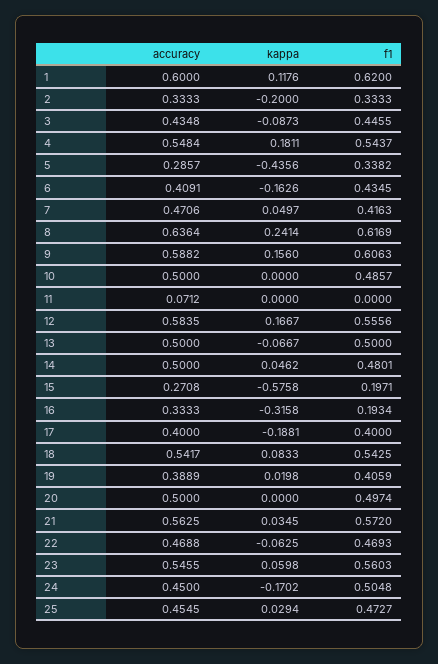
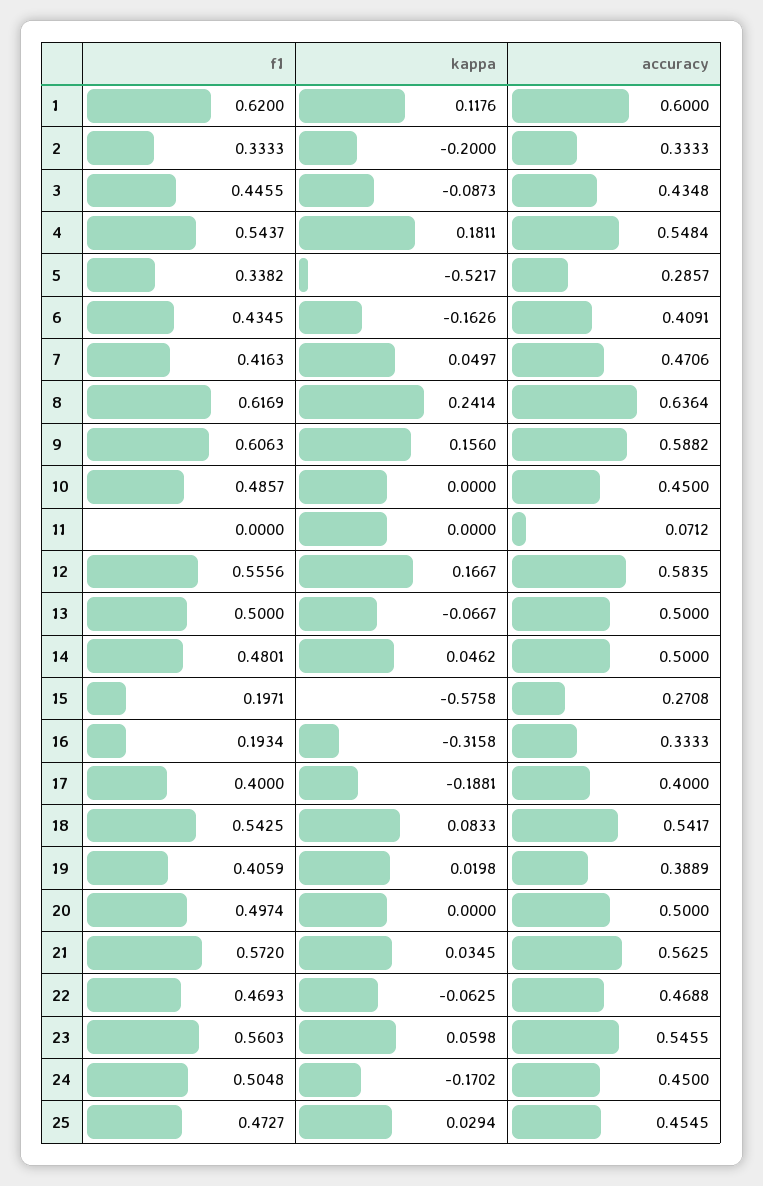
  {
    "accuracy": {
      "1": 0.6,
      "2": 0.3333,
      "3": 0.4348,
      "4": 0.5484,
      "5": 0.2857,
      "6": 0.4091,
      "7": 0.4706,
      "8": 0.6364,
      "9": 0.5882,
-     "10": 0.5,
+     "10": 0.45,
      "11": 0.0712,
      "12": 0.5835,
      "13": 0.5,
      "14": 0.5,
      "15": 0.2708,
      "16": 0.3333,
      "17": 0.4,
      "18": 0.5417,
      "19": 0.3889,
      "20": 0.5,
      "21": 0.5625,
      "22": 0.4688,
      "23": 0.5455,
      "24": 0.45,
      "25": 0.4545
    },
    "kappa": {
      "1": 0.1176,
      "2": -0.2,
      "3": -0.0873,
      "4": 0.1811,
-     "5": -0.4356,
+     "5": -0.5217,
      "6": -0.1626,
      "7": 0.0497,
      "8": 0.2414,
      "9": 0.156,
      "10": 0,
      "11": 0,
      "12": 0.1667,
      "13": -0.0667,
      "14": 0.0462,
      "15": -0.5758,
      "16": -0.3158,
      "17": -0.1881,
      "18": 0.0833,
      "19": 0.0198,
      "20": 0,
      "21": 0.0345,
      "22": -0.0625,
      "23": 0.0598,
      "24": -0.1702,
      "25": 0.0294
    },
    "f1": {
      "1": 0.62,
      "2": 0.3333,
      "3": 0.4455,
      "4": 0.5437,
      "5": 0.3382,
      "6": 0.4345,
      "7": 0.4163,
      "8": 0.6169,
      "9": 0.6063,
      "10": 0.4857,
      "11": 0,
      "12": 0.5556,
      "13": 0.5,
      "14": 0.4801,
      "15": 0.1971,
      "16": 0.1934,
      "17": 0.4,
      "18": 0.5425,
      "19": 0.4059,
      "20": 0.4974,
      "21": 0.572,
      "22": 0.4693,
      "23": 0.5603,
      "24": 0.5048,
      "25": 0.4727
    }
  }

